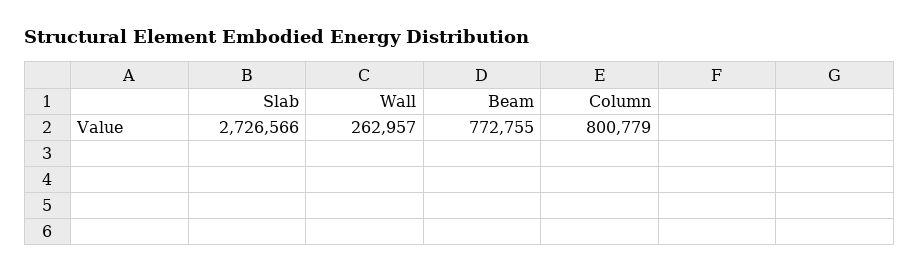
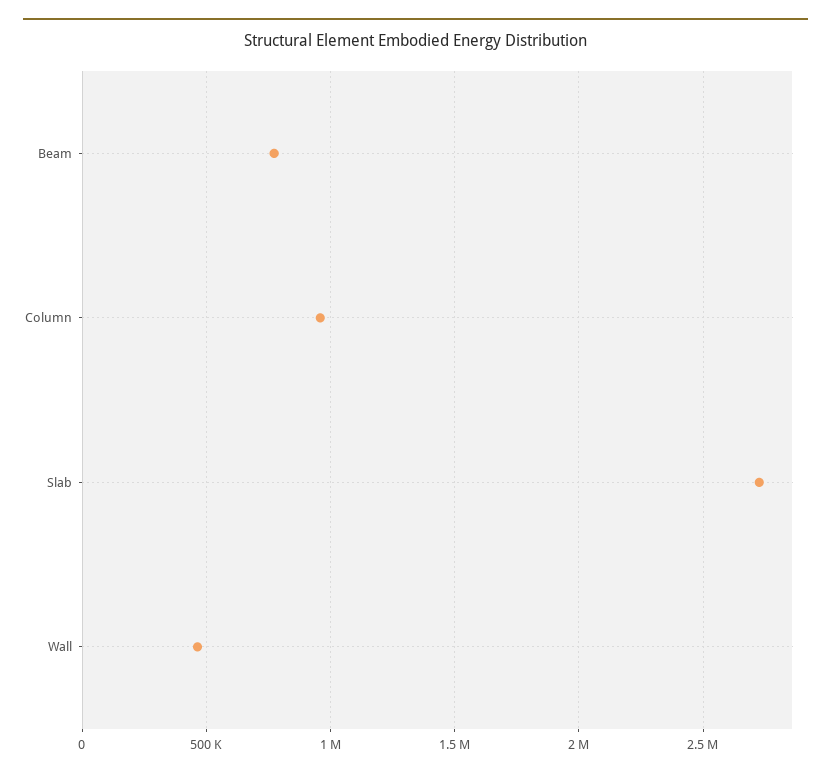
  {
    "Slab": 2726566,
-   "Wall": 262957,
+   "Wall": 450000,
    "Beam": 772755,
-   "Column": 800779
+   "Column": 950000
  }

